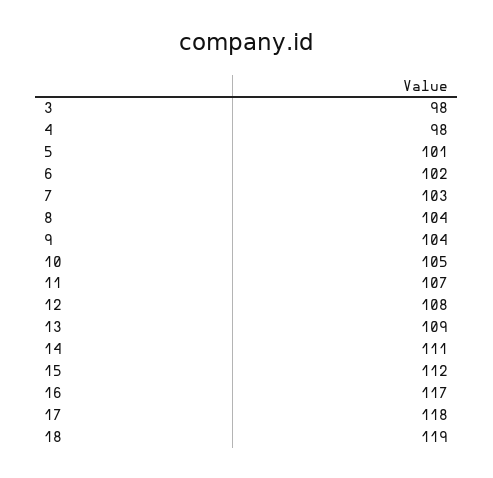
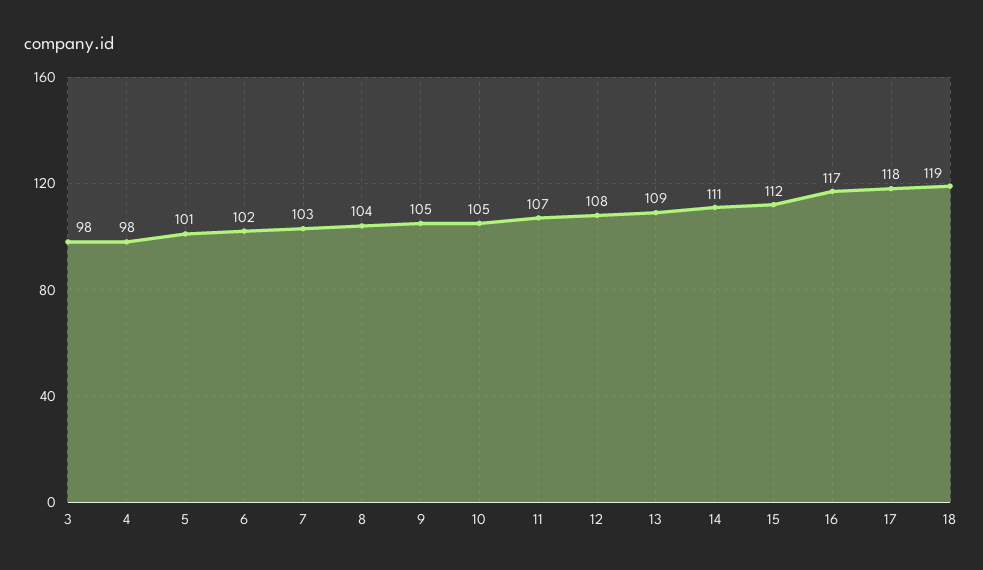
  {
    "3": 98,
    "4": 98,
    "5": 101,
    "6": 102,
    "7": 103,
    "8": 104,
-   "9": 104,
+   "9": 105,
    "10": 105,
    "11": 107,
    "12": 108,
    "13": 109,
    "14": 111,
    "15": 112,
    "16": 117,
    "17": 118,
    "18": 119
  }

